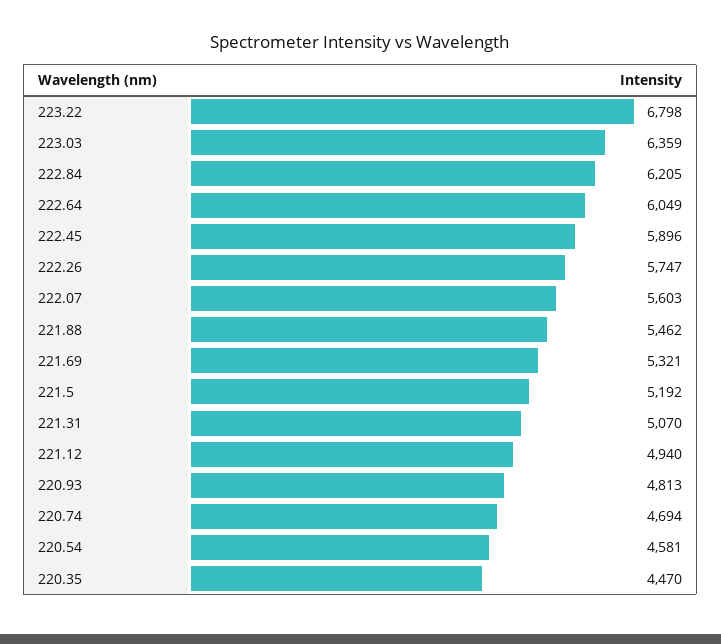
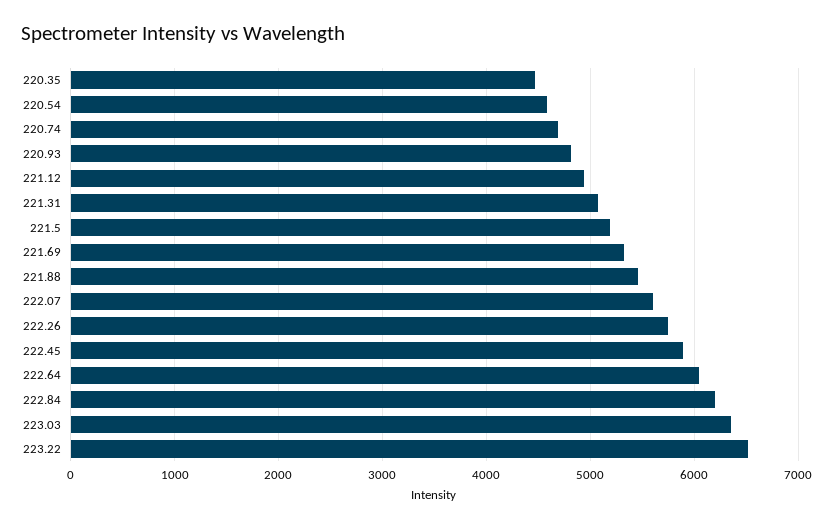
  {
-   "223.22": 6798,
+   "223.22": 6500,
    "223.03": 6359,
    "222.84": 6205,
    "222.64": 6049,
    "222.45": 5896,
    "222.26": 5747,
    "222.07": 5603,
    "221.88": 5462,
    "221.69": 5321,
    "221.5": 5192,
    "221.31": 5070,
    "221.12": 4940,
    "220.93": 4813,
    "220.74": 4694,
    "220.54": 4581,
    "220.35": 4470
  }

